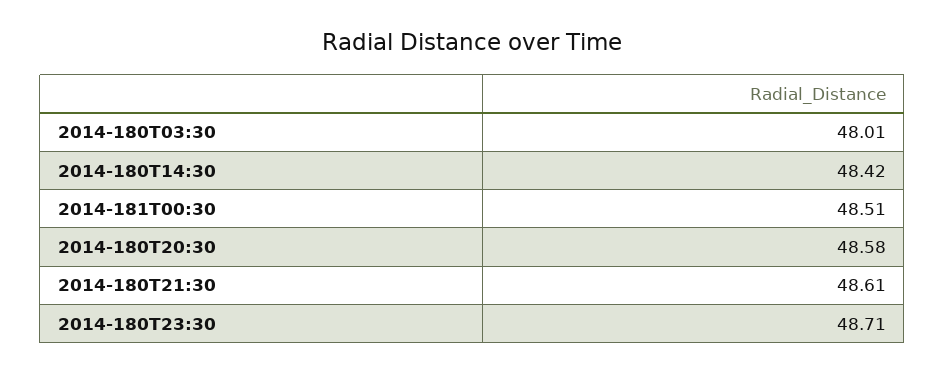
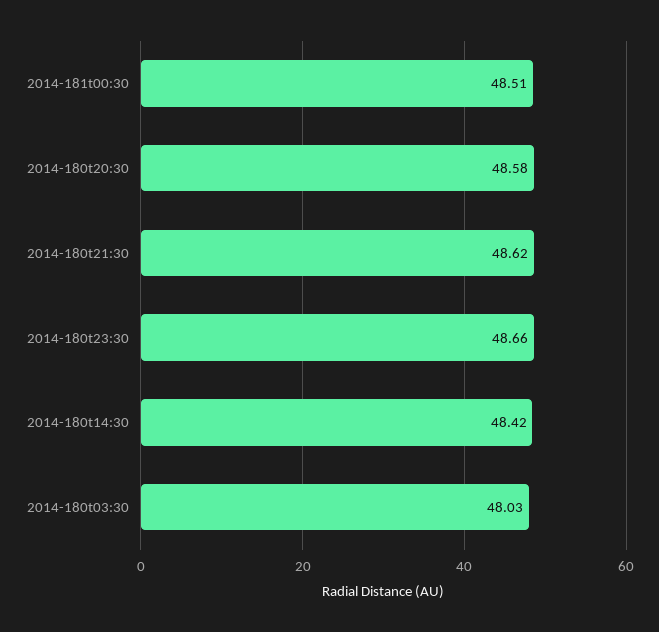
  {
-   "2014-180T03:30": 48.01,
+   "2014-180T03:30": 48.03,
    "2014-180T14:30": 48.42,
    "2014-181T00:30": 48.51,
    "2014-180T20:30": 48.58,
-   "2014-180T21:30": 48.61,
+   "2014-180T21:30": 48.62,
-   "2014-180T23:30": 48.71
+   "2014-180T23:30": 48.66
  }

